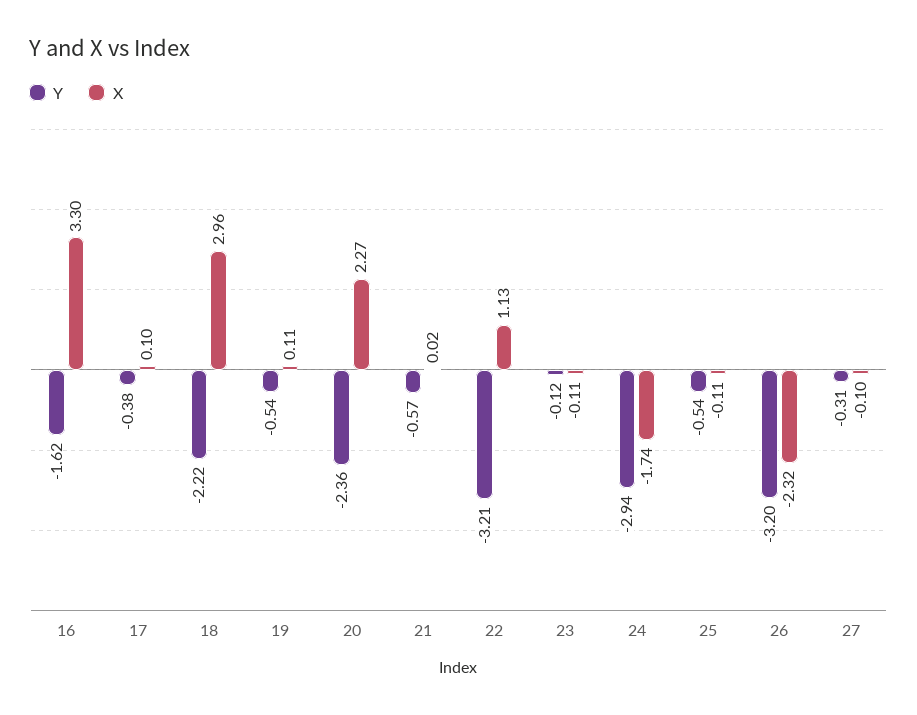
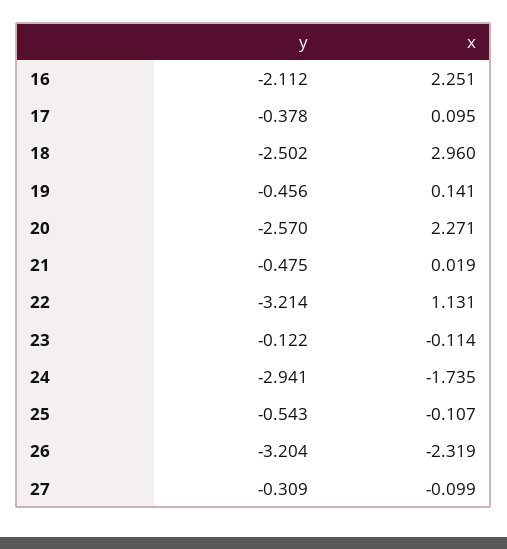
  {
    "Y": {
-     "16": -1.62,
+     "16": -2.112,
      "17": -0.378,
-     "18": -2.22,
+     "18": -2.502,
-     "19": -0.54,
+     "19": -0.456,
-     "20": -2.36,
+     "20": -2.57,
-     "21": -0.57,
+     "21": -0.475,
      "22": -3.214,
      "23": -0.122,
      "24": -2.941,
      "25": -0.543,
      "26": -3.204,
      "27": -0.309
    },
    "X": {
-     "16": 3.3,
+     "16": 2.251,
      "17": 0.095,
      "18": 2.96,
-     "19": 0.11,
+     "19": 0.141,
      "20": 2.271,
      "21": 0.019,
      "22": 1.131,
      "23": -0.114,
      "24": -1.735,
      "25": -0.107,
      "26": -2.319,
      "27": -0.099
    }
  }

